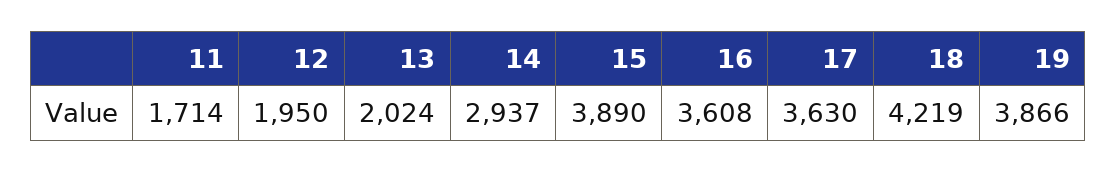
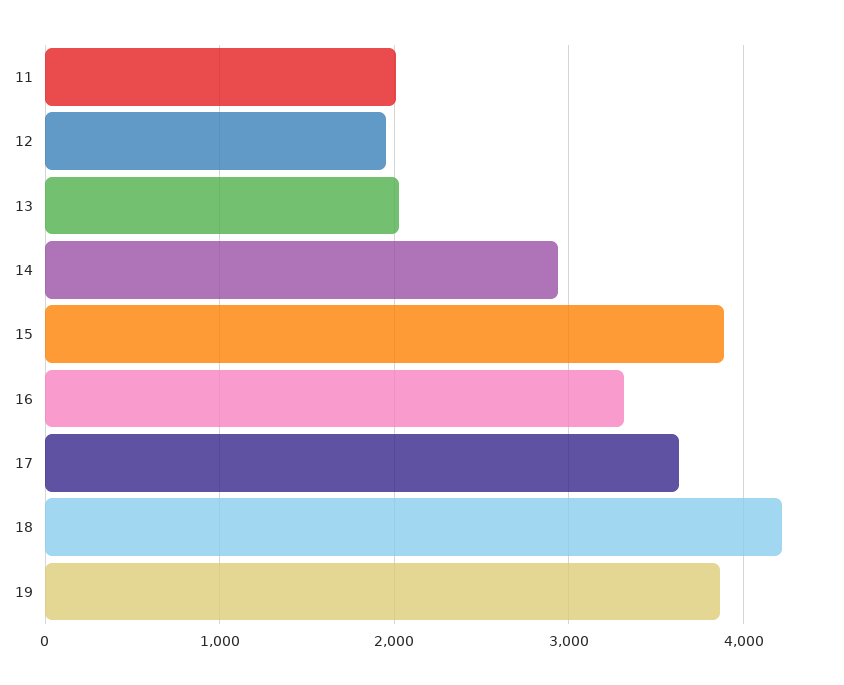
  {
-   "11": 1714,
+   "11": 2000,
    "12": 1950,
    "13": 2024,
    "14": 2937,
    "15": 3890,
-   "16": 3608,
+   "16": 3300,
    "17": 3630,
    "18": 4219,
    "19": 3866
  }

